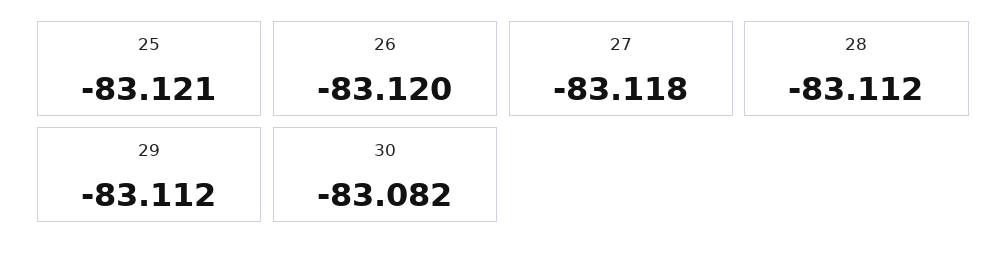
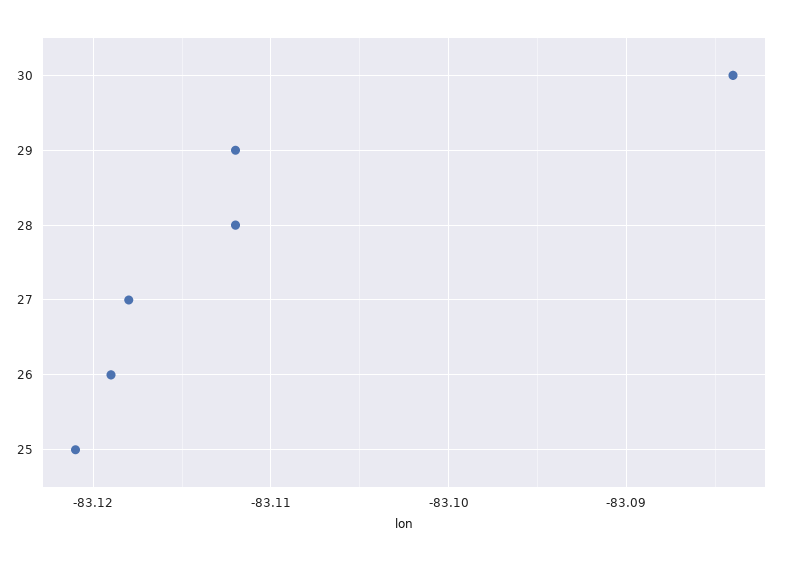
  {
    "25": -83.121,
-   "26": -83.12,
+   "26": -83.119,
    "27": -83.118,
    "28": -83.112,
    "29": -83.112,
-   "30": -83.082
+   "30": -83.084
  }

